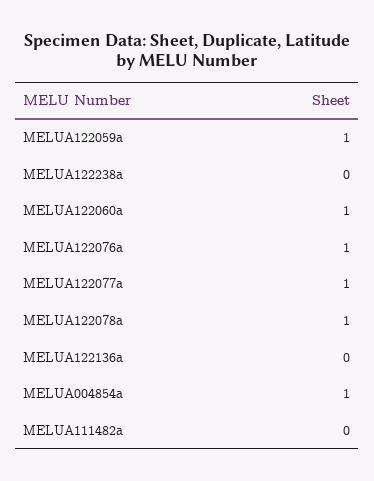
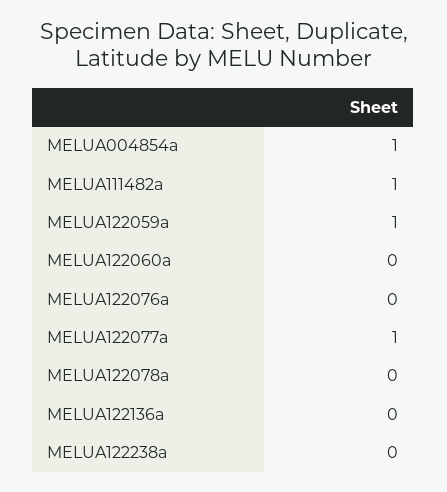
  {
    "MELUA122059a": 1,
    "MELUA122238a": 0,
-   "MELUA122060a": 1,
+   "MELUA122060a": 0,
-   "MELUA122076a": 1,
+   "MELUA122076a": 0,
    "MELUA122077a": 1,
-   "MELUA122078a": 1,
+   "MELUA122078a": 0,
    "MELUA122136a": 0,
    "MELUA004854a": 1,
-   "MELUA111482a": 0
+   "MELUA111482a": 1
  }

